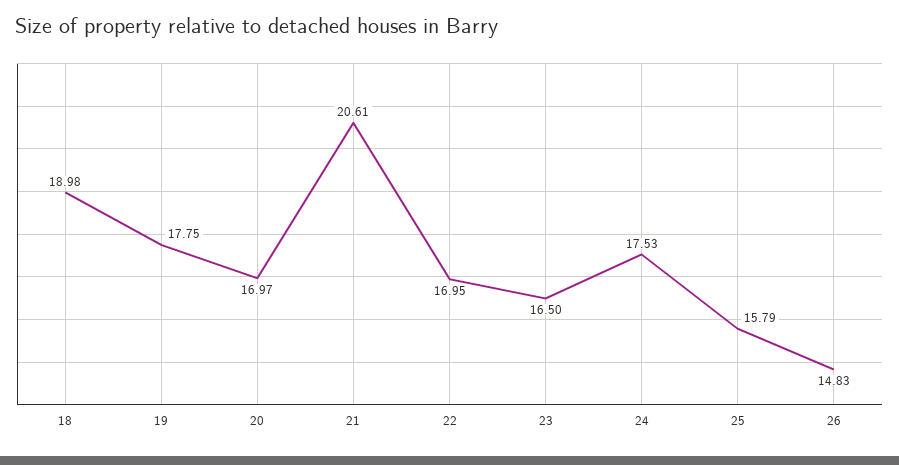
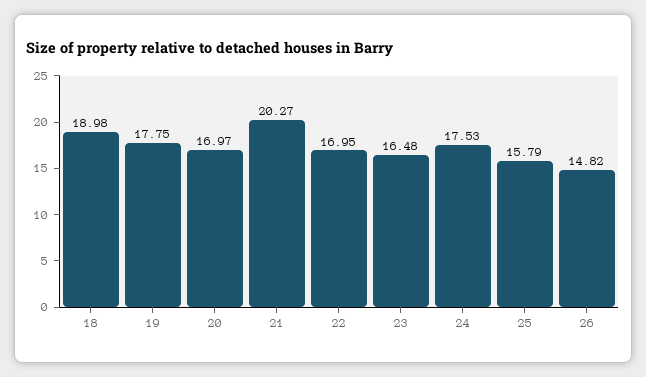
  {
    "18": 18.98,
    "19": 17.75,
    "20": 16.97,
-   "21": 20.61,
+   "21": 20.27,
    "22": 16.95,
-   "23": 16.5,
+   "23": 16.48,
    "24": 17.53,
    "25": 15.79,
-   "26": 14.83
+   "26": 14.82
  }

